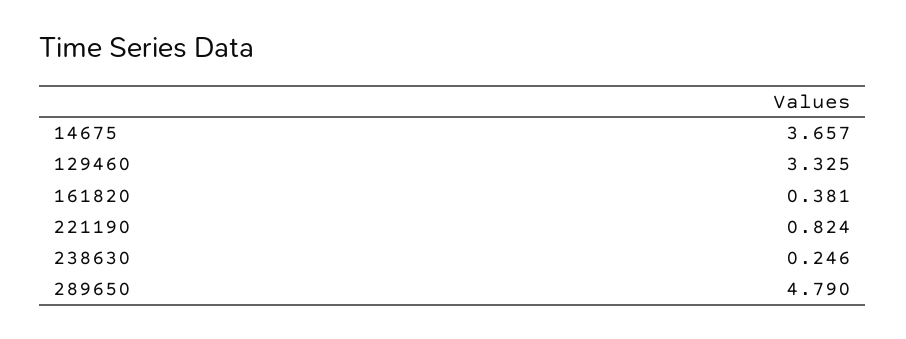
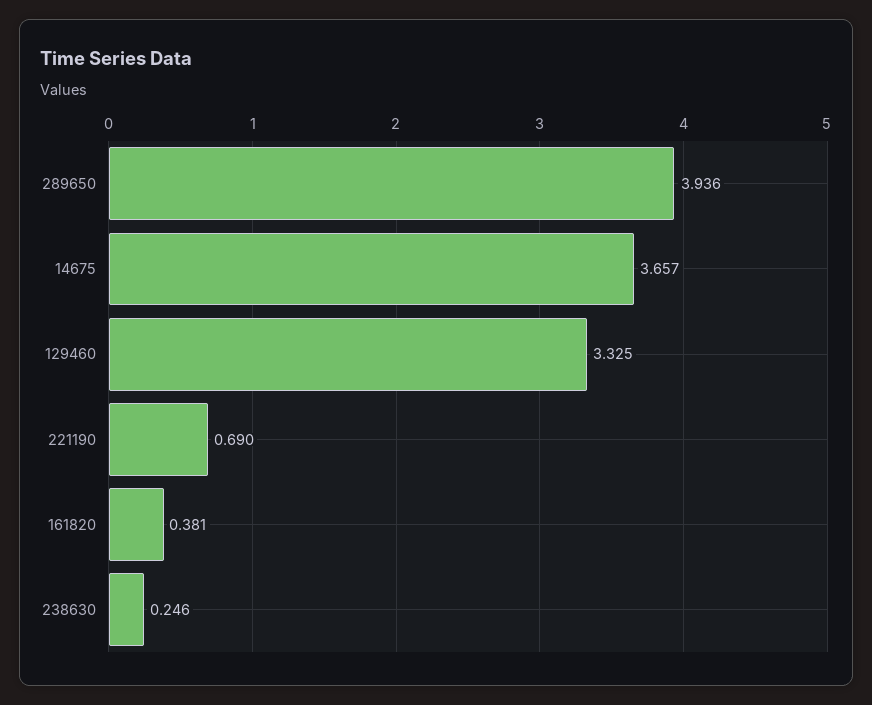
  {
    "14675": 3.657,
    "129460": 3.325,
    "161820": 0.381,
-   "221190": 0.824,
+   "221190": 0.69,
    "238630": 0.246,
-   "289650": 4.79
+   "289650": 3.936
  }

